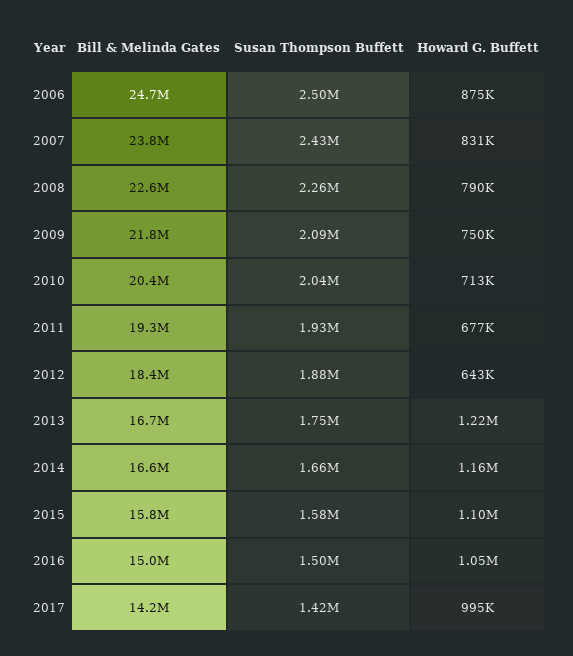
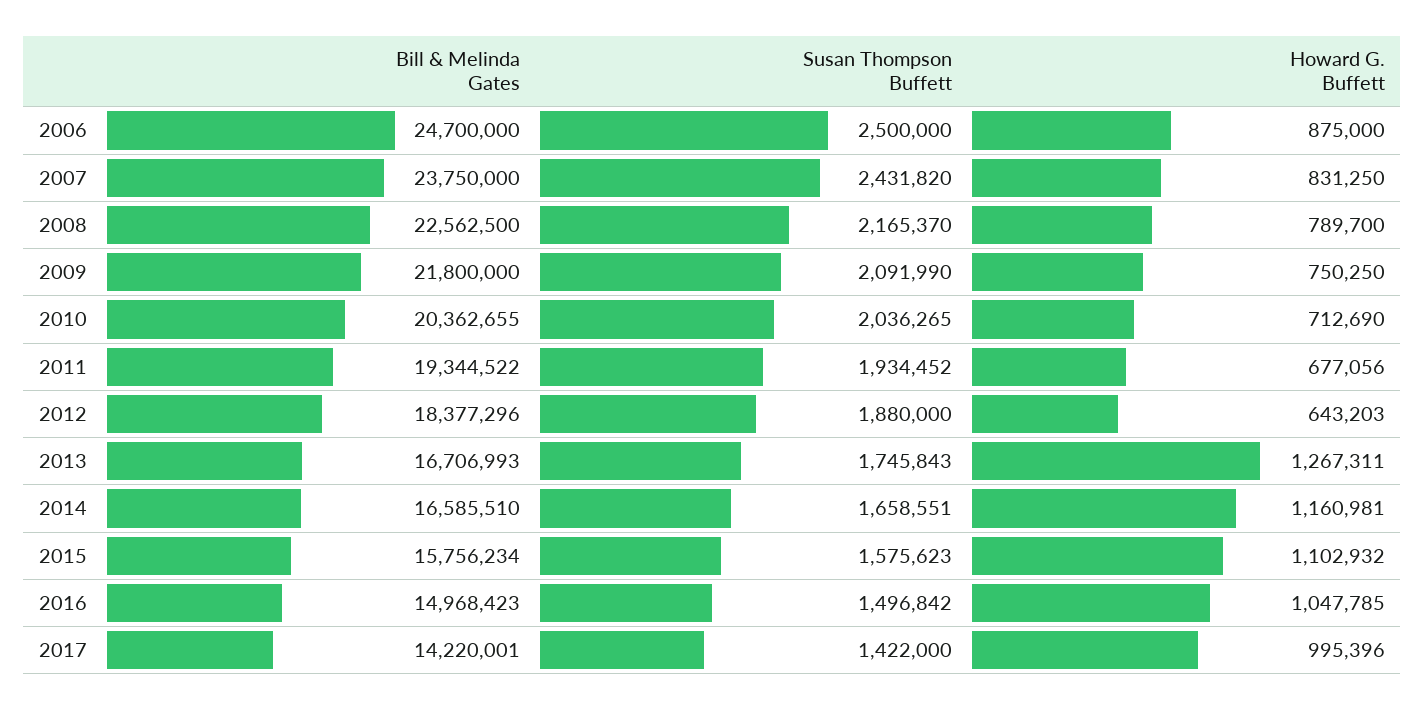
  {
    "Bill & Melinda Gates": {
      "2006": 24700000,
      "2007": 23750000,
      "2008": 22562500,
      "2009": 21800000,
      "2010": 20362655,
      "2011": 19344522,
      "2012": 18377296,
      "2013": 16706993,
      "2014": 16585510,
      "2015": 15756234,
      "2016": 14968423,
      "2017": 14220001
    },
    "Susan Thompson Buffett": {
      "2006": 2500000,
      "2007": 2431820,
-     "2008": 2260000,
+     "2008": 2165370,
      "2009": 2091990,
      "2010": 2036265,
      "2011": 1934452,
      "2012": 1880000,
      "2013": 1745843,
      "2014": 1658551,
      "2015": 1575623,
      "2016": 1496842,
      "2017": 1422000
    },
    "Howard G. Buffett": {
      "2006": 875000,
      "2007": 831250,
      "2008": 789700,
      "2009": 750250,
      "2010": 712690,
      "2011": 677056,
      "2012": 643203,
-     "2013": 1220000,
+     "2013": 1267311,
      "2014": 1160981,
      "2015": 1102932,
      "2016": 1047785,
      "2017": 995396
    }
  }

